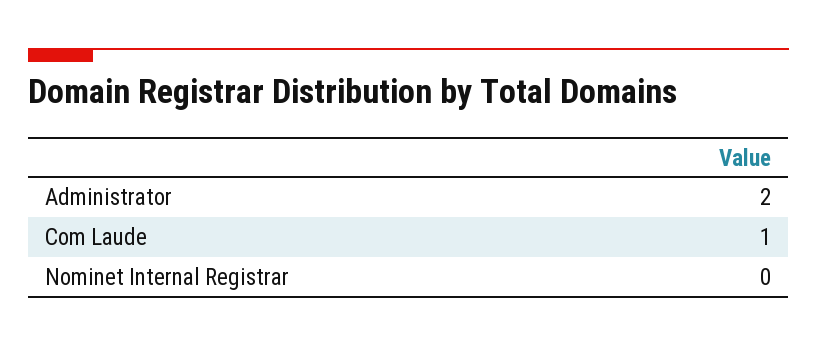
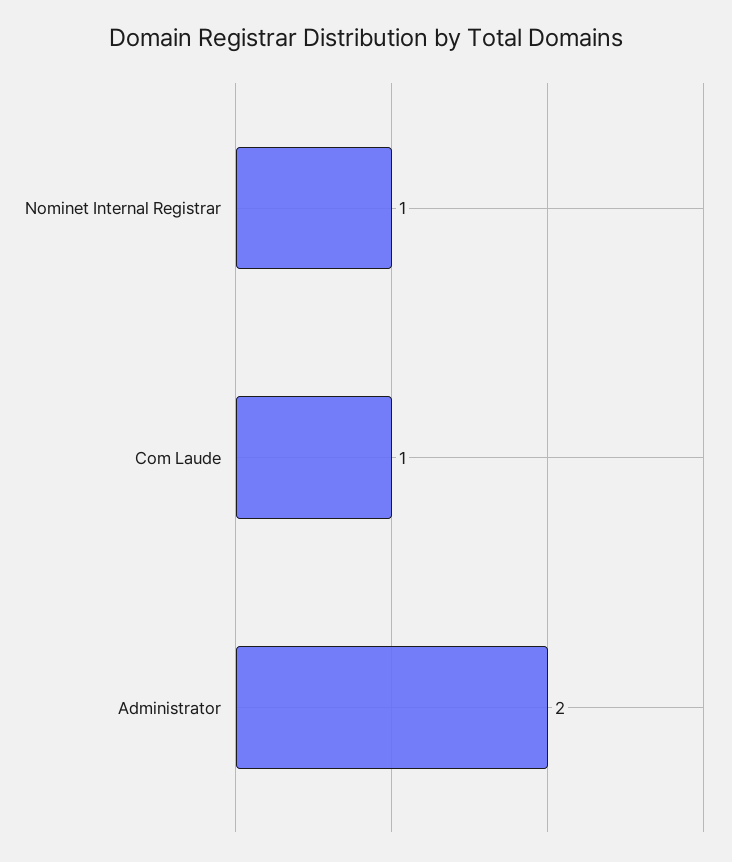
  {
    "Administrator": 2,
    "Com Laude": 1,
-   "Nominet Internal Registrar": 0
+   "Nominet Internal Registrar": 1
  }

